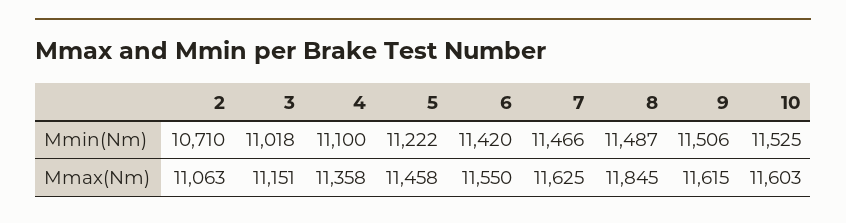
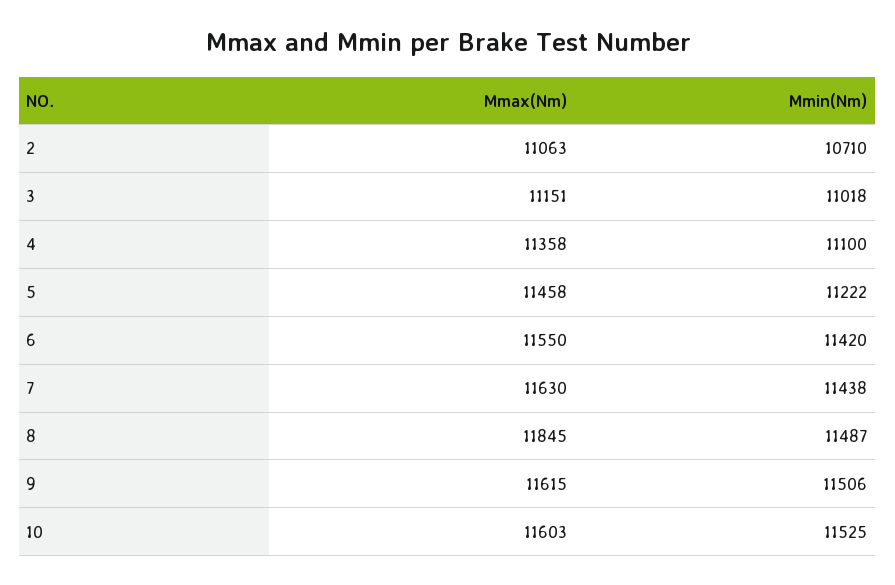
  {
    "2": {
      "Mmin(Nm)": 10710,
      "Mmax(Nm)": 11063
    },
    "3": {
      "Mmin(Nm)": 11018,
      "Mmax(Nm)": 11151
    },
    "4": {
      "Mmin(Nm)": 11100,
      "Mmax(Nm)": 11358
    },
    "5": {
      "Mmin(Nm)": 11222,
      "Mmax(Nm)": 11458
    },
    "6": {
      "Mmin(Nm)": 11420,
      "Mmax(Nm)": 11550
    },
    "7": {
-     "Mmin(Nm)": 11466,
+     "Mmin(Nm)": 11438,
-     "Mmax(Nm)": 11625
+     "Mmax(Nm)": 11630
    },
    "8": {
      "Mmin(Nm)": 11487,
      "Mmax(Nm)": 11845
    },
    "9": {
      "Mmin(Nm)": 11506,
      "Mmax(Nm)": 11615
    },
    "10": {
      "Mmin(Nm)": 11525,
      "Mmax(Nm)": 11603
    }
  }

